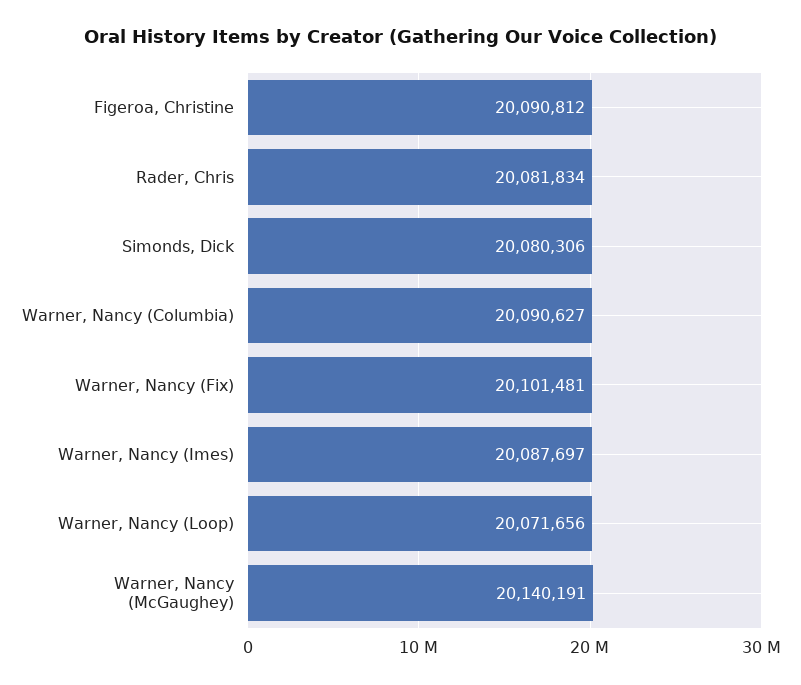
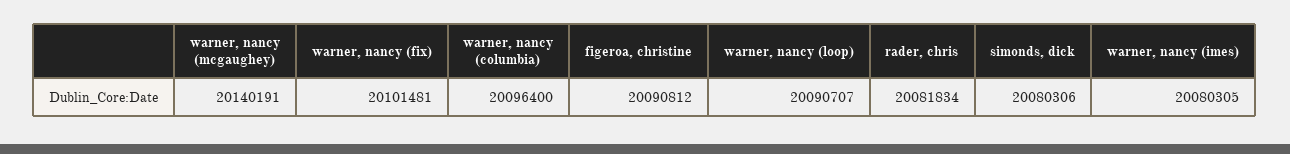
  {
    "Figeroa, Christine": 20090812,
    "Rader, Chris": 20081834,
    "Simonds, Dick": 20080306,
-   "Warner, Nancy (Columbia)": 20090627,
+   "Warner, Nancy (Columbia)": 20096400,
    "Warner, Nancy (Fix)": 20101481,
-   "Warner, Nancy (Imes)": 20087697,
+   "Warner, Nancy (Imes)": 20080305,
-   "Warner, Nancy (Loop)": 20071656,
+   "Warner, Nancy (Loop)": 20090707,
    "Warner, Nancy (McGaughey)": 20140191
  }

